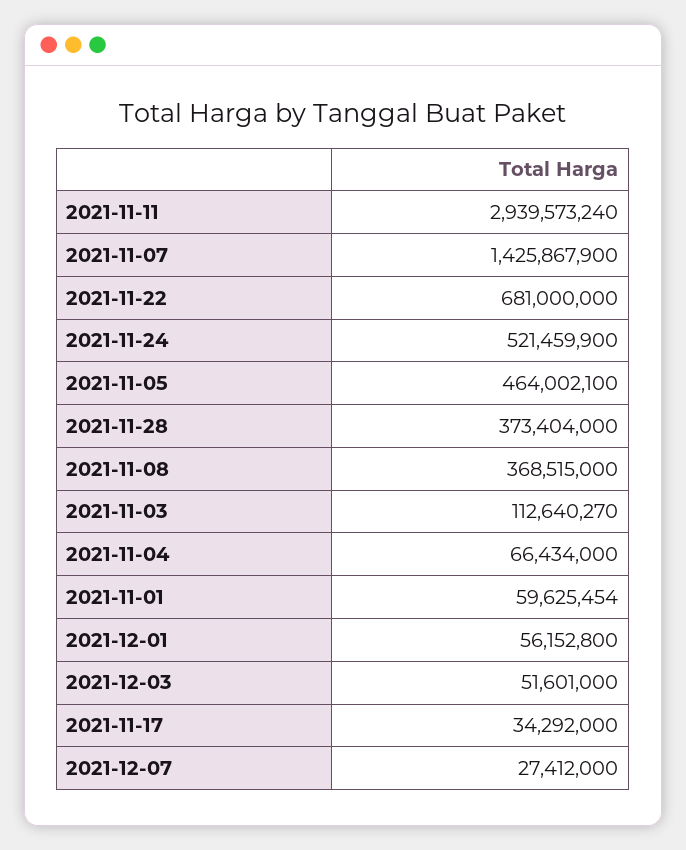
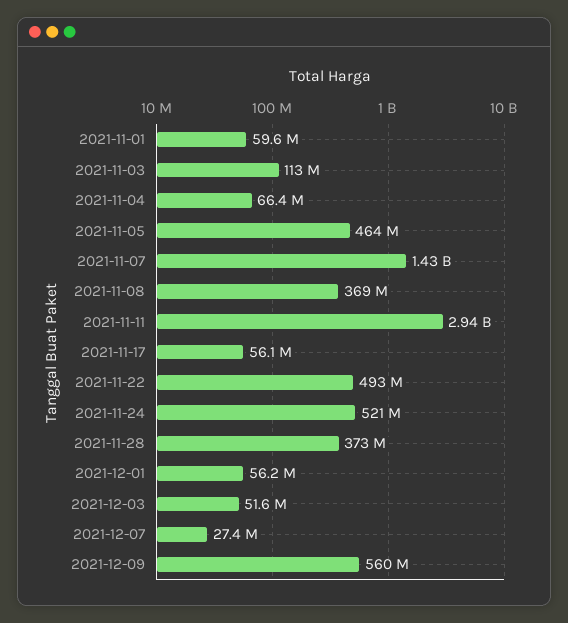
  {
    "2021-11-11": 2939573240,
    "2021-11-07": 1425867900,
-   "2021-11-22": 681000000,
+   "2021-11-22": 493000000,
    "2021-11-24": 521459900,
    "2021-11-05": 464002100,
    "2021-11-28": 373404000,
    "2021-11-08": 368515000,
    "2021-11-03": 112640270,
    "2021-11-04": 66434000,
    "2021-11-01": 59625454,
    "2021-12-01": 56152800,
    "2021-12-03": 51601000,
-   "2021-11-17": 34292000,
+   "2021-11-17": 56100000,
-   "2021-12-07": 27412000
+   "2021-12-07": 27412000,
+   "2021-12-09": 560000000
  }

